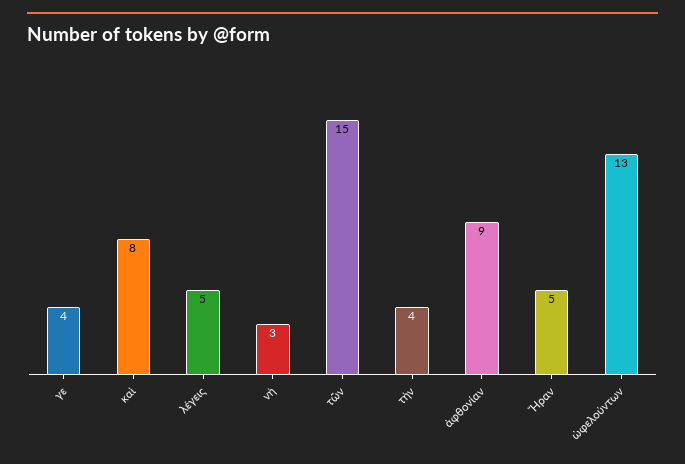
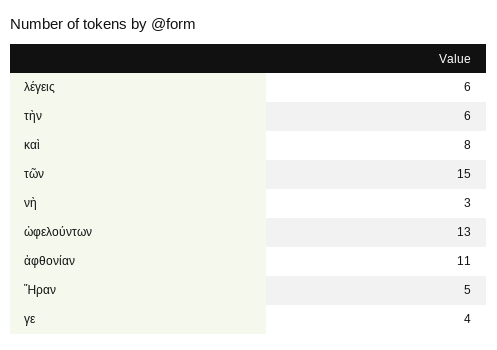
  {
    "γε": 4,
    "καὶ": 8,
-   "λέγεις": 5,
+   "λέγεις": 6,
    "νὴ": 3,
    "τῶν": 15,
-   "τὴν": 4,
+   "τὴν": 6,
-   "ἀφθονίαν": 9,
+   "ἀφθονίαν": 11,
    "Ἥραν": 5,
    "ὠφελούντων": 13
  }

